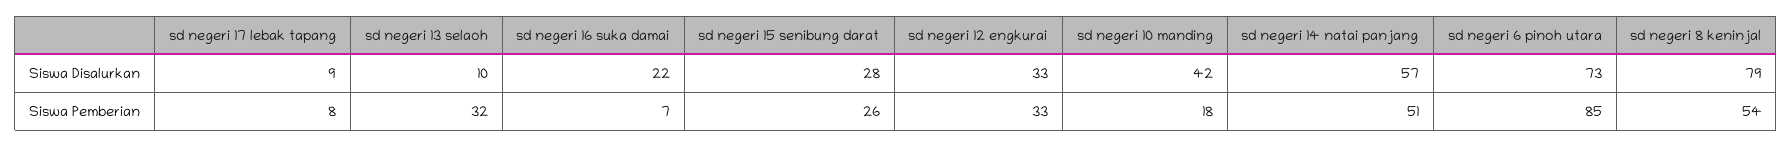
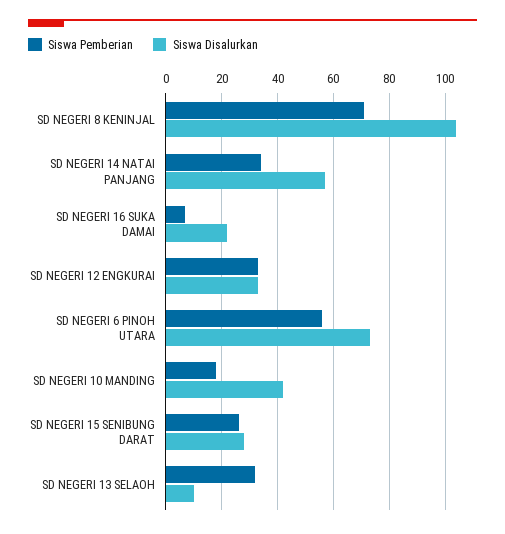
  {
    "Siswa Disalurkan": {
-     "sd negeri 17 lebak tapang": 9,
      "sd negeri 13 selaoh": 10,
      "sd negeri 16 suka damai": 22,
      "sd negeri 15 senibung darat": 28,
      "sd negeri 12 engkurai": 33,
      "sd negeri 10 manding": 42,
      "sd negeri 14 natai panjang": 57,
      "sd negeri 6 pinoh utara": 73,
-     "sd negeri 8 keninjal": 79
+     "sd negeri 8 keninjal": 105
    },
    "Siswa Pemberian": {
-     "sd negeri 17 lebak tapang": 8,
      "sd negeri 13 selaoh": 32,
      "sd negeri 16 suka damai": 7,
      "sd negeri 15 senibung darat": 26,
      "sd negeri 12 engkurai": 33,
      "sd negeri 10 manding": 18,
-     "sd negeri 14 natai panjang": 51,
+     "sd negeri 14 natai panjang": 35,
-     "sd negeri 6 pinoh utara": 85,
+     "sd negeri 6 pinoh utara": 55,
-     "sd negeri 8 keninjal": 54
+     "sd negeri 8 keninjal": 70
    }
  }

